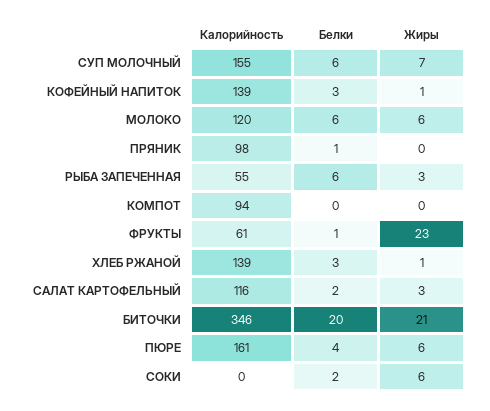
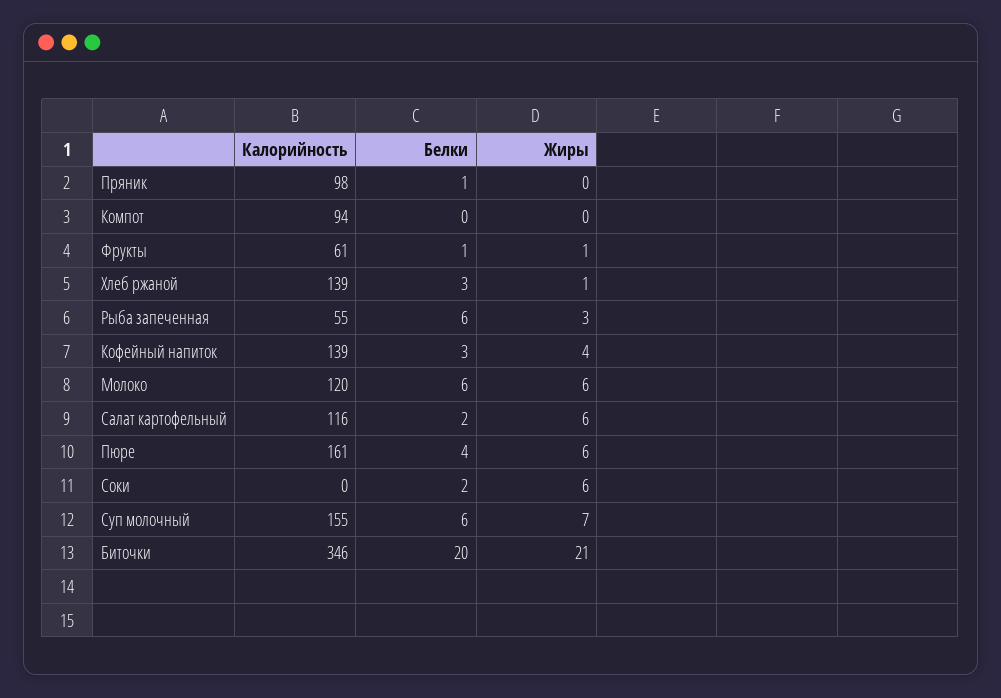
  {
    "Калорийность": {
      "СУП МОЛОЧНЫЙ": 155,
      "КОФЕЙНЫЙ НАПИТОК": 139,
      "МОЛОКО": 120,
      "ПРЯНИК": 98,
      "РЫБА ЗАПЕЧЕННАЯ": 55,
      "КОМПОТ": 94,
      "ФРУКТЫ": 61,
      "ХЛЕБ РЖАНОЙ": 139,
      "САЛАТ КАРТОФЕЛЬНЫЙ": 116,
      "БИТОЧКИ": 346,
      "ПЮРЕ": 161,
      "СОКИ": 0
    },
    "Белки": {
      "СУП МОЛОЧНЫЙ": 6,
      "КОФЕЙНЫЙ НАПИТОК": 3,
      "МОЛОКО": 6,
      "ПРЯНИК": 1,
      "РЫБА ЗАПЕЧЕННАЯ": 6,
      "КОМПОТ": 0,
      "ФРУКТЫ": 1,
      "ХЛЕБ РЖАНОЙ": 3,
      "САЛАТ КАРТОФЕЛЬНЫЙ": 2,
      "БИТОЧКИ": 20,
      "ПЮРЕ": 4,
      "СОКИ": 2
    },
    "Жиры": {
      "СУП МОЛОЧНЫЙ": 7,
-     "КОФЕЙНЫЙ НАПИТОК": 1,
+     "КОФЕЙНЫЙ НАПИТОК": 4,
      "МОЛОКО": 6,
      "ПРЯНИК": 0,
      "РЫБА ЗАПЕЧЕННАЯ": 3,
      "КОМПОТ": 0,
-     "ФРУКТЫ": 23,
+     "ФРУКТЫ": 1,
      "ХЛЕБ РЖАНОЙ": 1,
-     "САЛАТ КАРТОФЕЛЬНЫЙ": 3,
+     "САЛАТ КАРТОФЕЛЬНЫЙ": 6,
      "БИТОЧКИ": 21,
      "ПЮРЕ": 6,
      "СОКИ": 6
    }
  }

